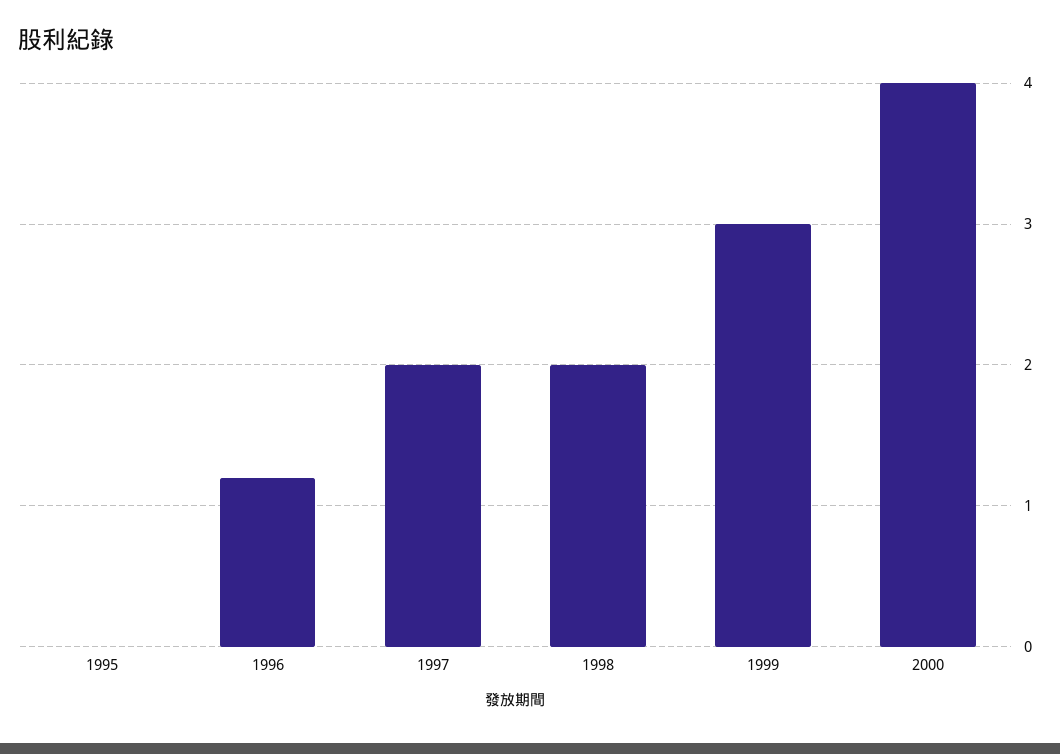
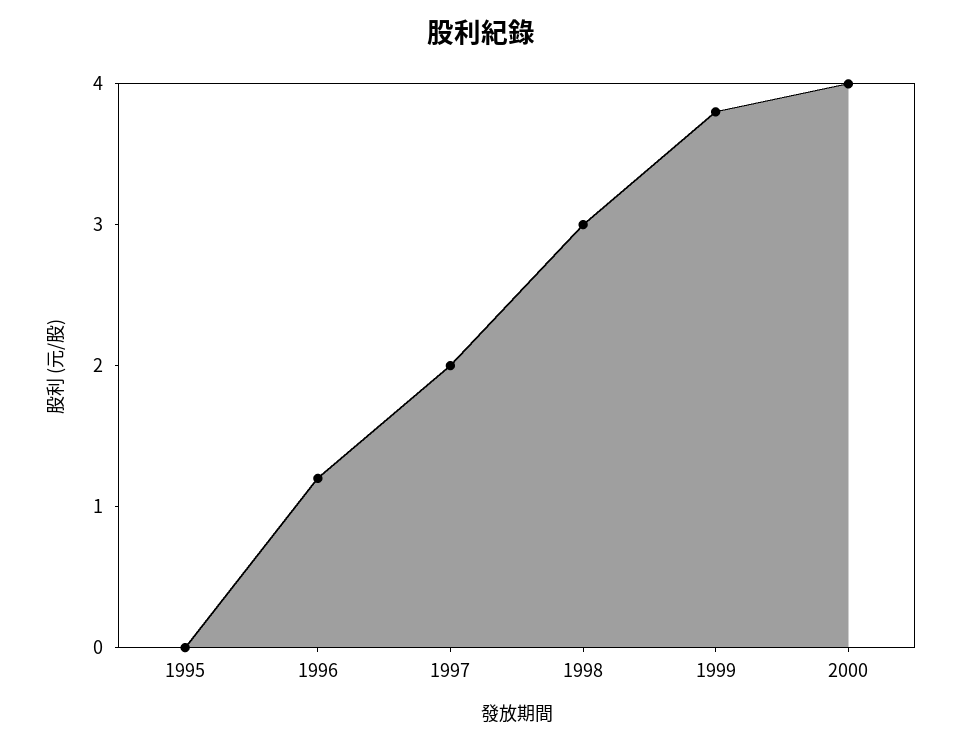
  {
    "1995": 0,
    "1996": 1.2,
    "1997": 2,
-   "1998": 2,
+   "1998": 3,
-   "1999": 3,
+   "1999": 3.8,
    "2000": 4
  }

